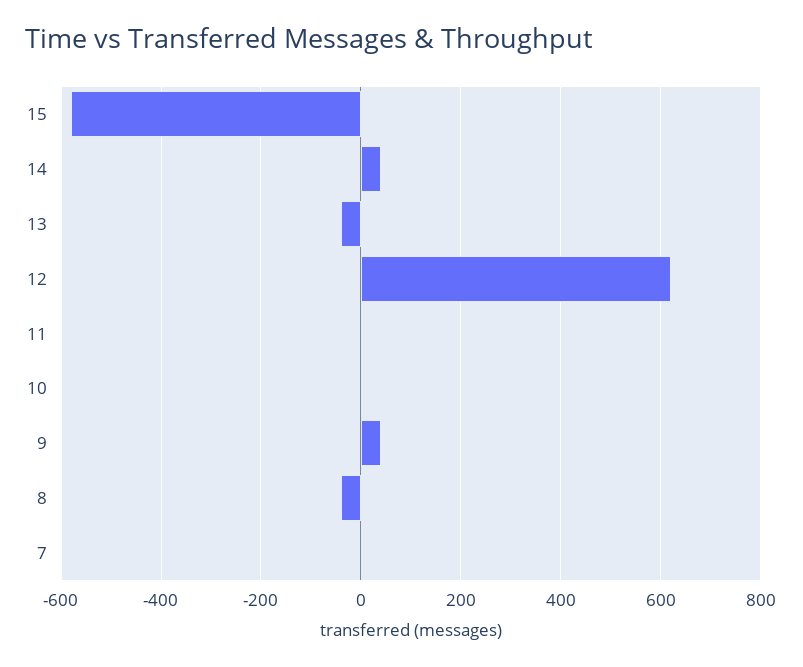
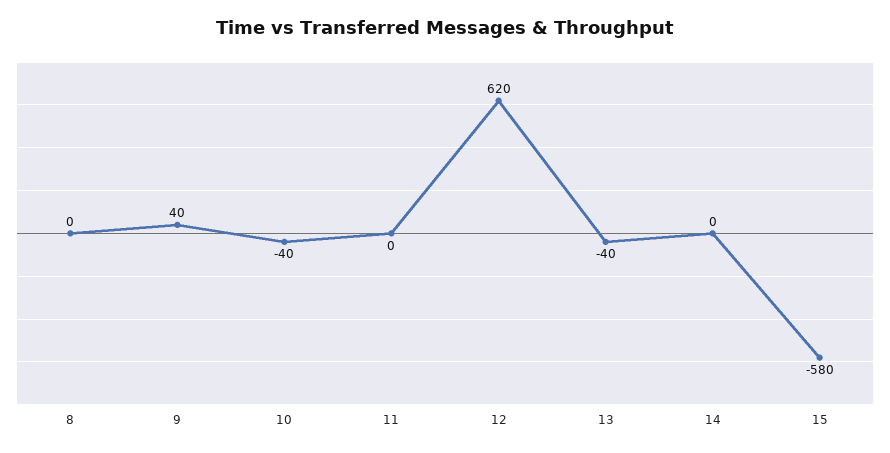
  {
    "15": -580,
-   "14": 40,
+   "14": 0,
    "13": -40,
    "12": 620,
    "11": 0,
-   "10": 0,
+   "10": -40,
    "9": 40,
-   "8": -40,
+   "8": 0
-   "7": 0
  }

